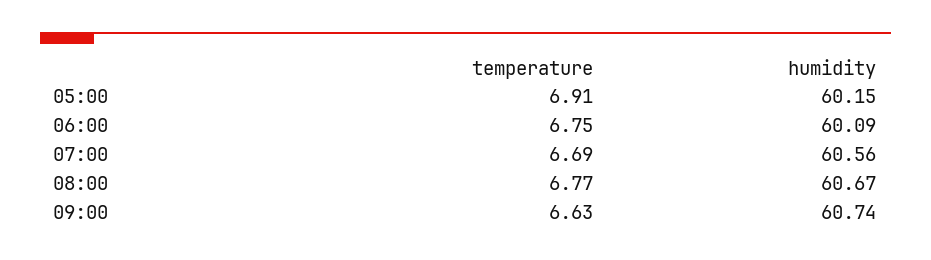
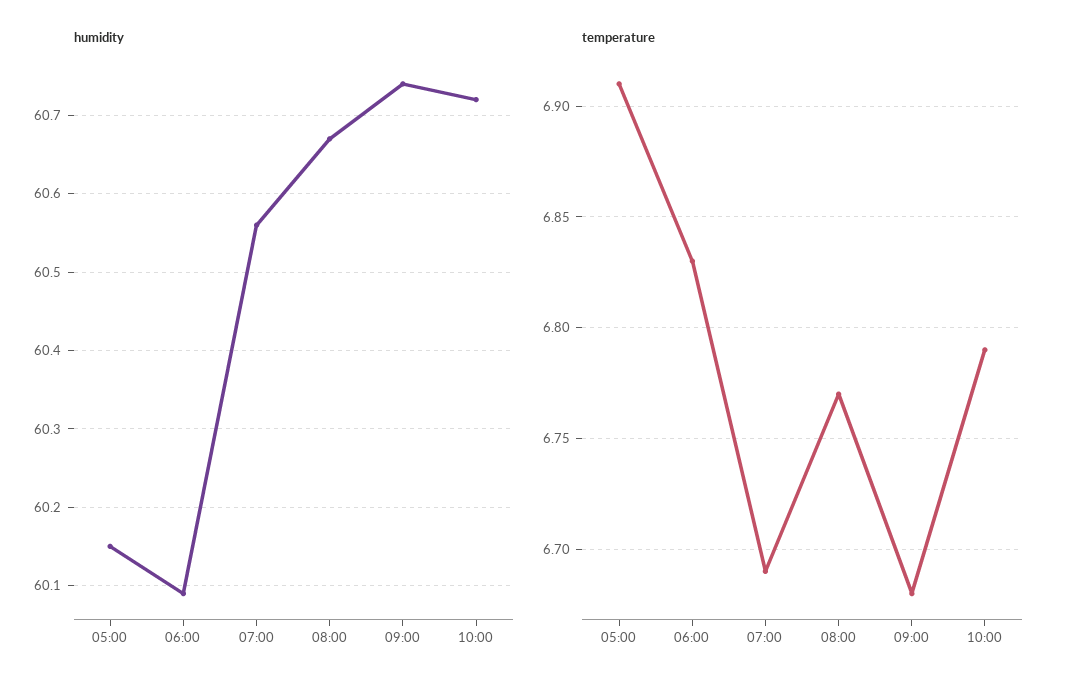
  {
    "temperature": {
      "05:00": 6.91,
-     "06:00": 6.75,
+     "06:00": 6.83,
      "07:00": 6.69,
      "08:00": 6.77,
-     "09:00": 6.63
+     "09:00": 6.68,
+     "10:00": 6.79
    },
    "humidity": {
      "05:00": 60.15,
      "06:00": 60.09,
      "07:00": 60.56,
      "08:00": 60.67,
-     "09:00": 60.74
+     "09:00": 60.74,
+     "10:00": 60.72
    }
  }

